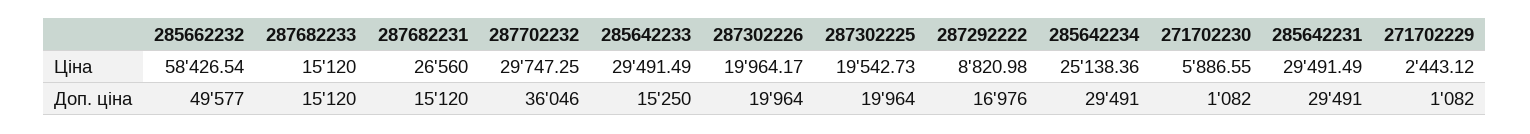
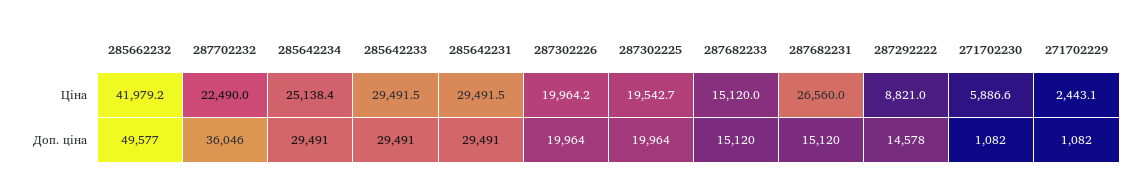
  {
    "285662232": {
-     "Ціна": 58426.54,
+     "Ціна": 41979.2,
      "Доп. ціна": 49577
    },
    "287682233": {
      "Ціна": 15120,
      "Доп. ціна": 15120
    },
    "287682231": {
      "Ціна": 26560,
      "Доп. ціна": 15120
    },
    "287702232": {
-     "Ціна": 29747.25,
+     "Ціна": 22490,
      "Доп. ціна": 36046
    },
    "285642233": {
      "Ціна": 29491.49,
-     "Доп. ціна": 15250
+     "Доп. ціна": 29491
    },
    "287302226": {
      "Ціна": 19964.17,
      "Доп. ціна": 19964
    },
    "287302225": {
      "Ціна": 19542.73,
      "Доп. ціна": 19964
    },
    "287292222": {
      "Ціна": 8820.98,
-     "Доп. ціна": 16976
+     "Доп. ціна": 14578
    },
    "285642234": {
      "Ціна": 25138.36,
      "Доп. ціна": 29491
    },
    "271702230": {
      "Ціна": 5886.55,
      "Доп. ціна": 1082
    },
    "285642231": {
      "Ціна": 29491.49,
      "Доп. ціна": 29491
    },
    "271702229": {
      "Ціна": 2443.12,
      "Доп. ціна": 1082
    }
  }

